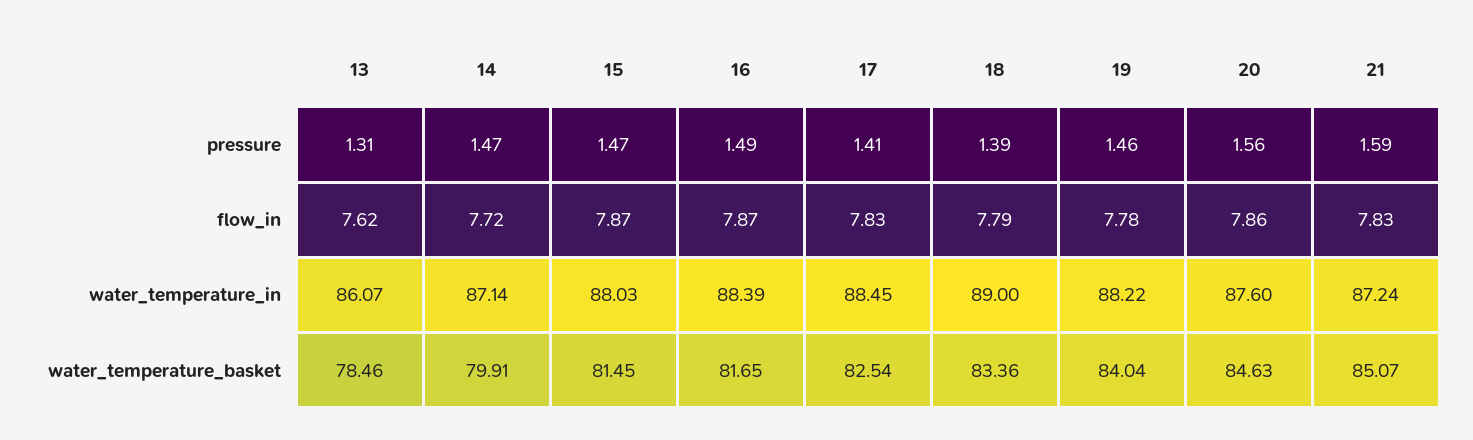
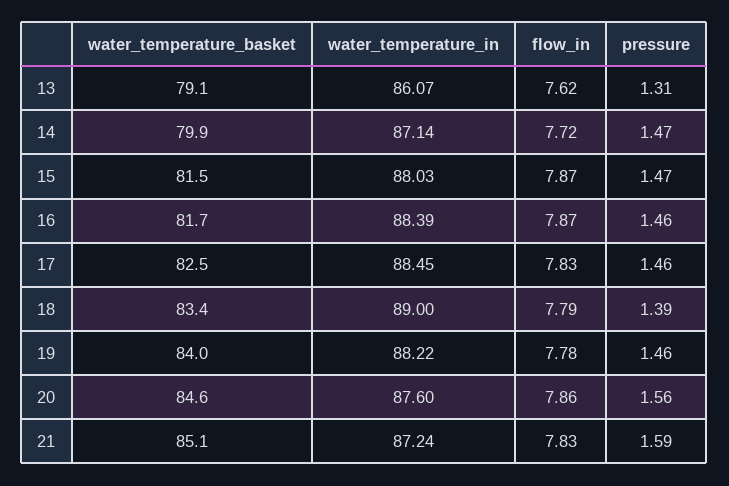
  {
    "13": {
      "pressure": 1.31,
      "flow_in": 7.62,
      "water_temperature_in": 86.07,
-     "water_temperature_basket": 78.46
+     "water_temperature_basket": 79.1
    },
    "14": {
      "pressure": 1.47,
      "flow_in": 7.72,
      "water_temperature_in": 87.14,
      "water_temperature_basket": 79.91
    },
    "15": {
      "pressure": 1.47,
      "flow_in": 7.87,
      "water_temperature_in": 88.03,
      "water_temperature_basket": 81.45
    },
    "16": {
-     "pressure": 1.49,
+     "pressure": 1.46,
      "flow_in": 7.87,
      "water_temperature_in": 88.39,
      "water_temperature_basket": 81.65
    },
    "17": {
-     "pressure": 1.41,
+     "pressure": 1.46,
      "flow_in": 7.83,
      "water_temperature_in": 88.45,
      "water_temperature_basket": 82.54
    },
    "18": {
      "pressure": 1.39,
      "flow_in": 7.79,
      "water_temperature_in": 89,
      "water_temperature_basket": 83.36
    },
    "19": {
      "pressure": 1.46,
      "flow_in": 7.78,
      "water_temperature_in": 88.22,
      "water_temperature_basket": 84.04
    },
    "20": {
      "pressure": 1.56,
      "flow_in": 7.86,
      "water_temperature_in": 87.6,
      "water_temperature_basket": 84.63
    },
    "21": {
      "pressure": 1.59,
      "flow_in": 7.83,
      "water_temperature_in": 87.24,
      "water_temperature_basket": 85.07
    }
  }

